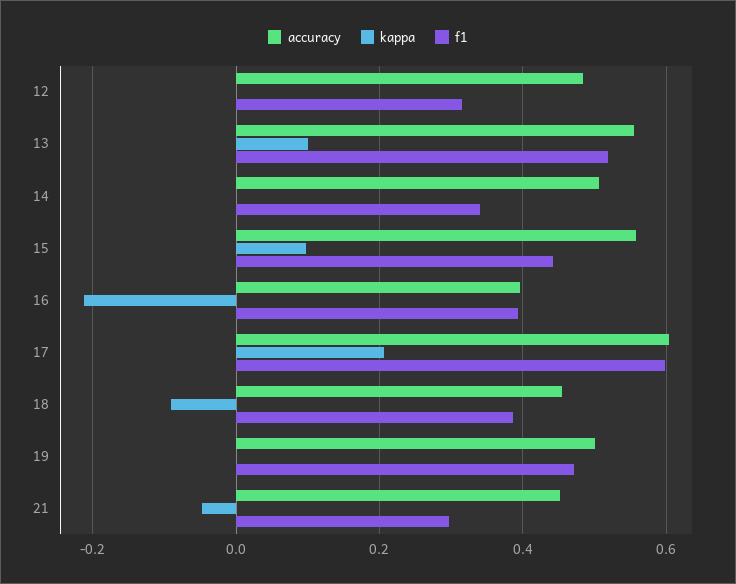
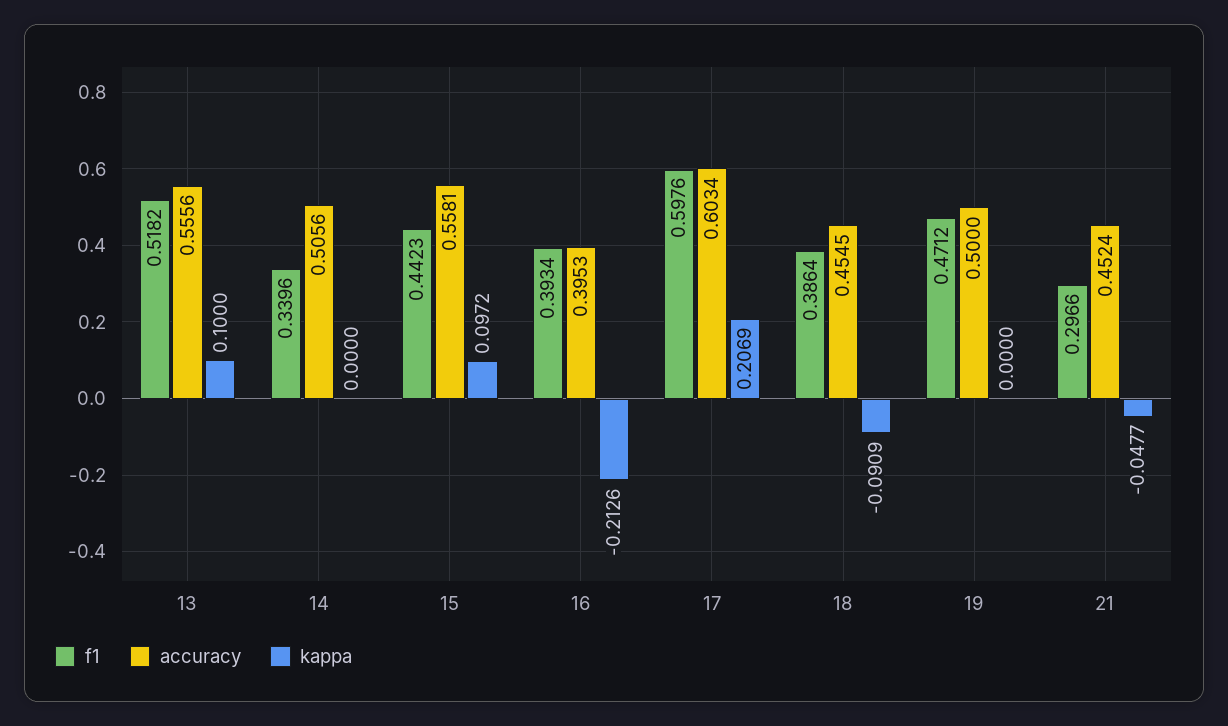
  {
    "accuracy": {
-     "12": 0.48,
      "13": 0.5556,
      "14": 0.5056,
      "15": 0.5581,
      "16": 0.3953,
      "17": 0.6034,
      "18": 0.4545,
      "19": 0.5,
      "21": 0.4524
    },
    "kappa": {
-     "12": 0,
      "13": 0.1,
      "14": 0,
      "15": 0.0972,
      "16": -0.2126,
      "17": 0.2069,
      "18": -0.0909,
      "19": 0,
      "21": -0.0477
    },
    "f1": {
-     "12": 0.32,
      "13": 0.5182,
      "14": 0.3396,
      "15": 0.4423,
      "16": 0.3934,
      "17": 0.5976,
      "18": 0.3864,
      "19": 0.4712,
      "21": 0.2966
    }
  }

